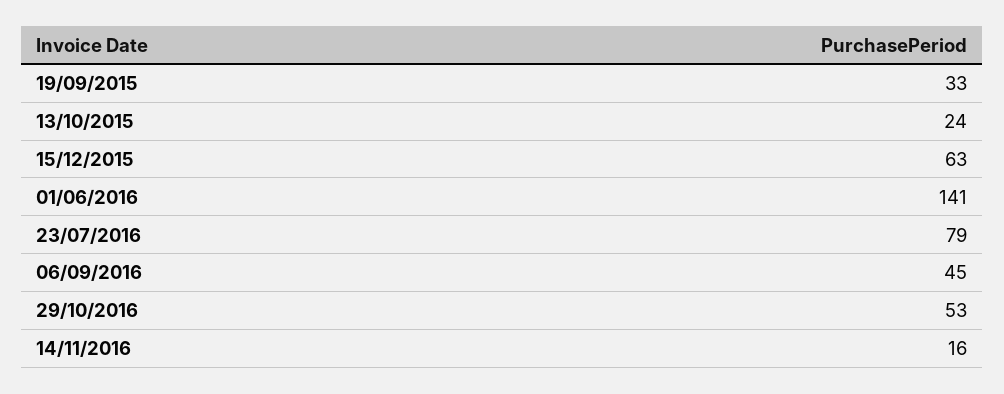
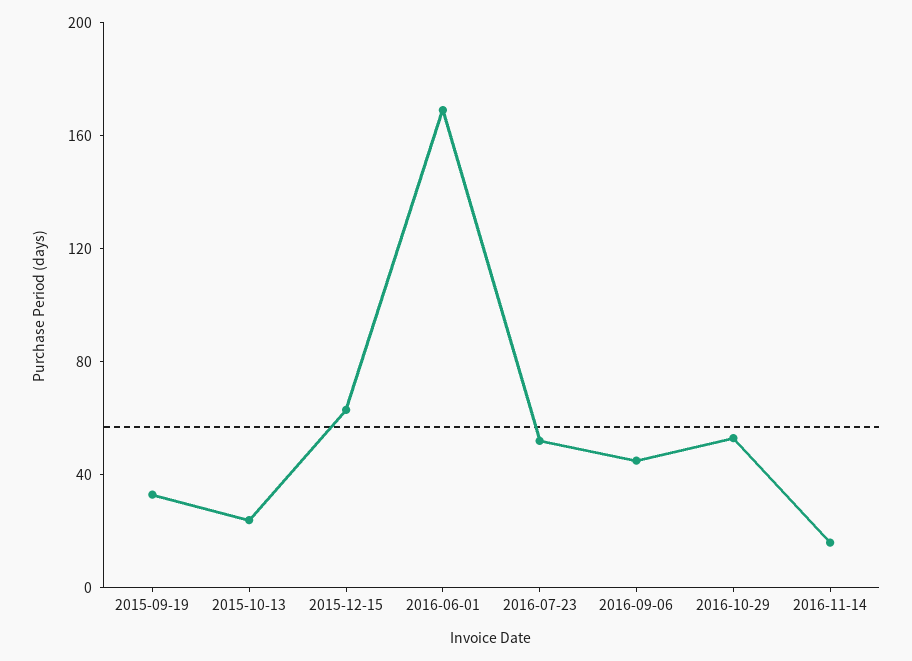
  {
    "19/09/2015": 33,
    "13/10/2015": 24,
    "15/12/2015": 63,
-   "01/06/2016": 141,
+   "01/06/2016": 170,
-   "23/07/2016": 79,
+   "23/07/2016": 50,
    "06/09/2016": 45,
    "29/10/2016": 53,
    "14/11/2016": 16
  }

